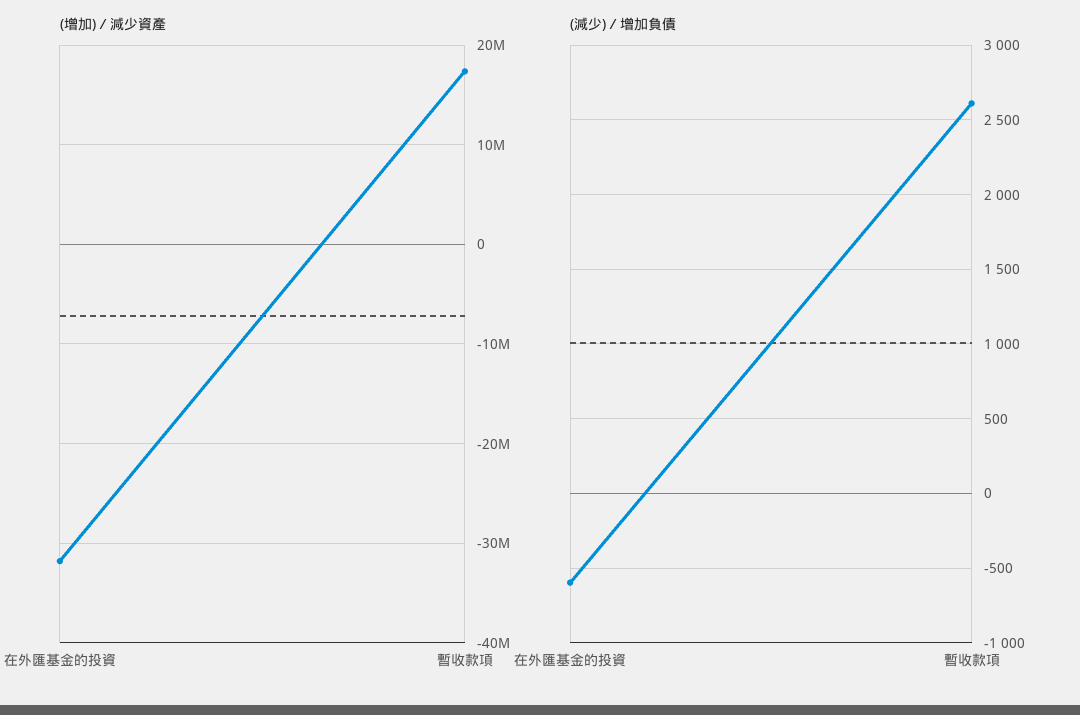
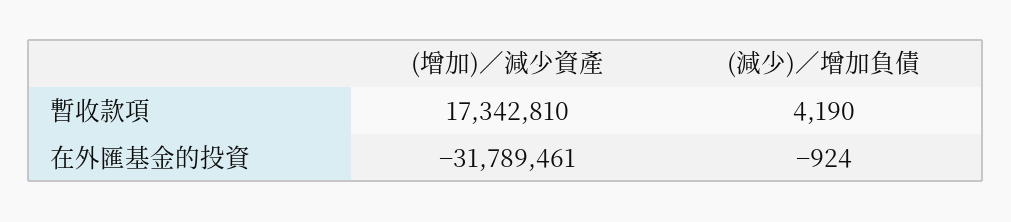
  {
    "(增加)／減少資產": {
      "在外匯基金的投資": -31789461,
      "暫收款項": 17342810
    },
    "(減少)／增加負債": {
-     "在外匯基金的投資": -600,
+     "在外匯基金的投資": -924,
-     "暫收款項": 2600
+     "暫收款項": 4190
    }
  }

